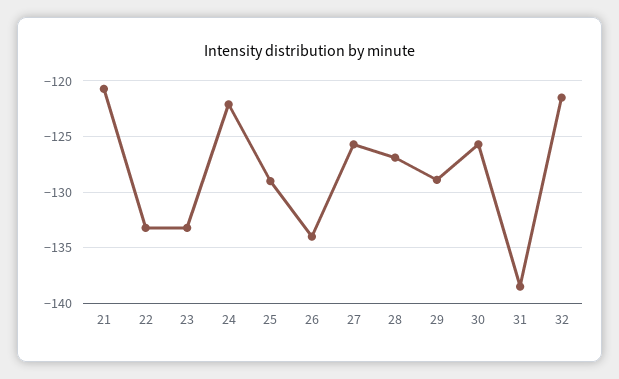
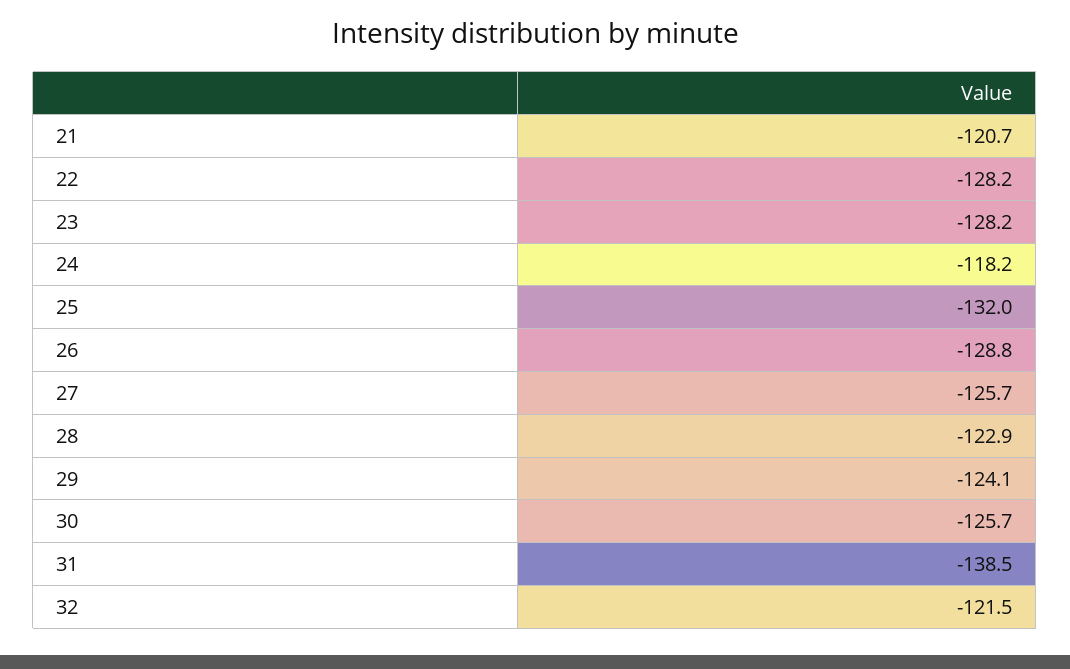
  {
    "21": -120.7,
-   "22": -133,
+   "22": -128.2,
-   "23": -133,
+   "23": -128.2,
-   "24": -122,
+   "24": -118.2,
-   "25": -129,
+   "25": -132,
-   "26": -134,
+   "26": -128.8,
    "27": -125.7,
-   "28": -127,
+   "28": -122.9,
-   "29": -129,
+   "29": -124.1,
    "30": -125.7,
    "31": -138.5,
    "32": -121.5
  }

